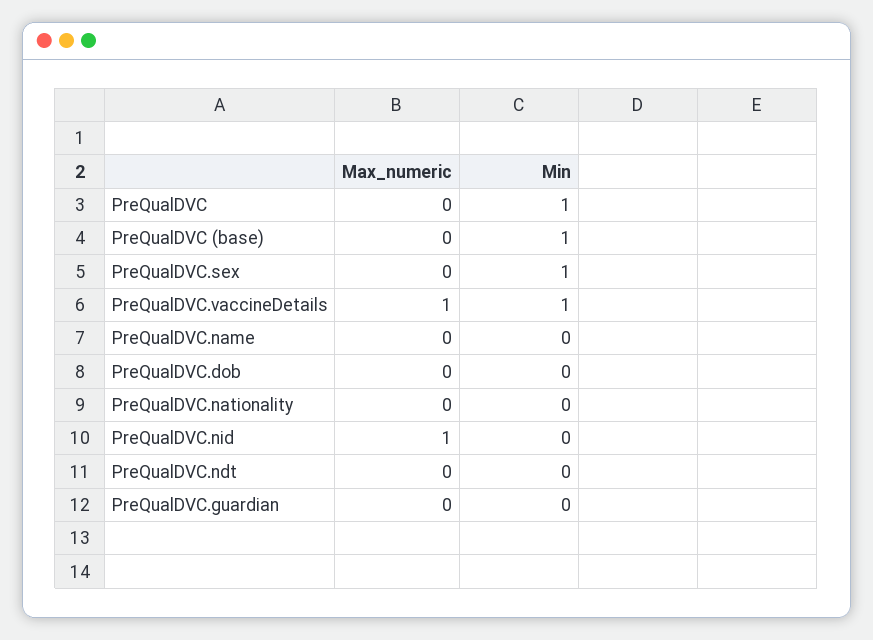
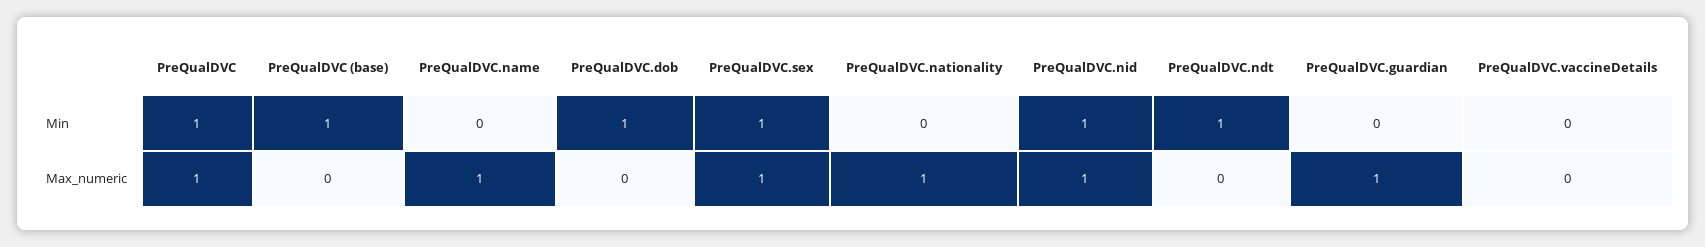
  {
    "Max_numeric": {
-     "PreQualDVC": 0,
+     "PreQualDVC": 1,
      "PreQualDVC (base)": 0,
-     "PreQualDVC.sex": 0,
+     "PreQualDVC.sex": 1,
-     "PreQualDVC.vaccineDetails": 1,
+     "PreQualDVC.vaccineDetails": 0,
-     "PreQualDVC.name": 0,
+     "PreQualDVC.name": 1,
      "PreQualDVC.dob": 0,
-     "PreQualDVC.nationality": 0,
+     "PreQualDVC.nationality": 1,
      "PreQualDVC.nid": 1,
      "PreQualDVC.ndt": 0,
-     "PreQualDVC.guardian": 0
+     "PreQualDVC.guardian": 1
    },
    "Min": {
      "PreQualDVC": 1,
      "PreQualDVC (base)": 1,
      "PreQualDVC.sex": 1,
-     "PreQualDVC.vaccineDetails": 1,
+     "PreQualDVC.vaccineDetails": 0,
      "PreQualDVC.name": 0,
-     "PreQualDVC.dob": 0,
+     "PreQualDVC.dob": 1,
      "PreQualDVC.nationality": 0,
-     "PreQualDVC.nid": 0,
+     "PreQualDVC.nid": 1,
-     "PreQualDVC.ndt": 0,
+     "PreQualDVC.ndt": 1,
      "PreQualDVC.guardian": 0
    }
  }

